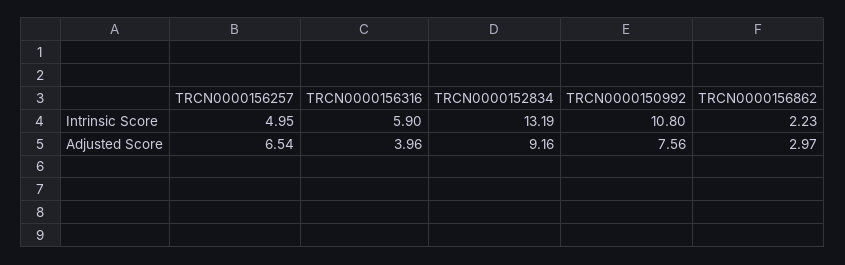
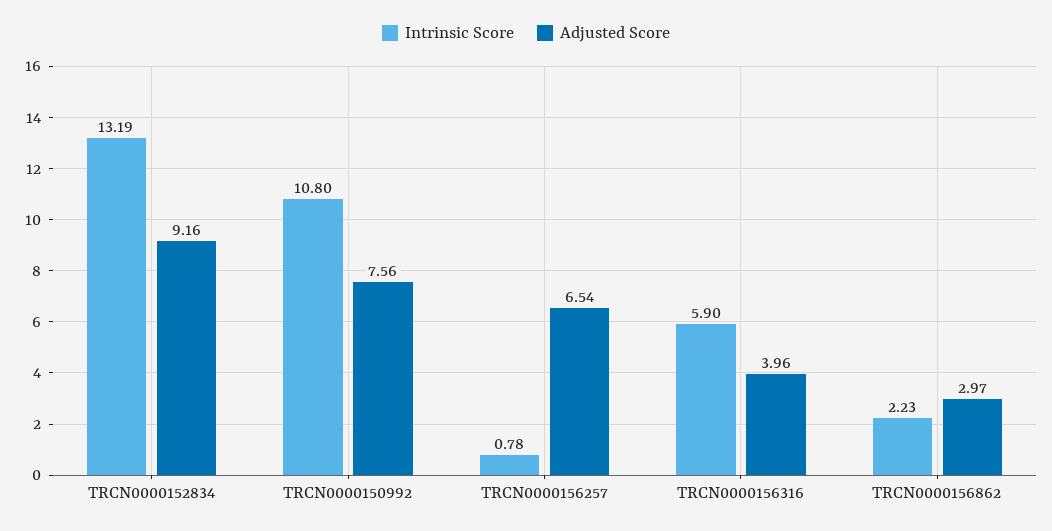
  {
    "Intrinsic Score": {
-     "TRCN0000156257": 4.95,
+     "TRCN0000156257": 0.78,
      "TRCN0000156316": 5.9,
      "TRCN0000152834": 13.19,
      "TRCN0000150992": 10.8,
      "TRCN0000156862": 2.23
    },
    "Adjusted Score": {
      "TRCN0000156257": 6.54,
      "TRCN0000156316": 3.96,
      "TRCN0000152834": 9.16,
      "TRCN0000150992": 7.56,
      "TRCN0000156862": 2.97
    }
  }

